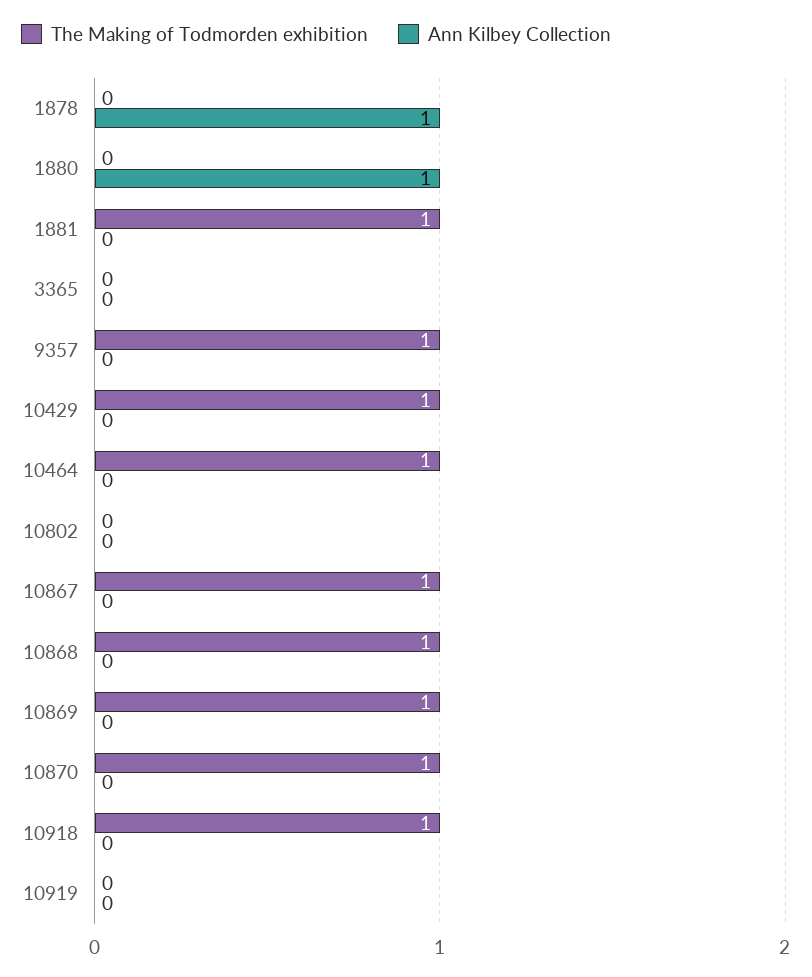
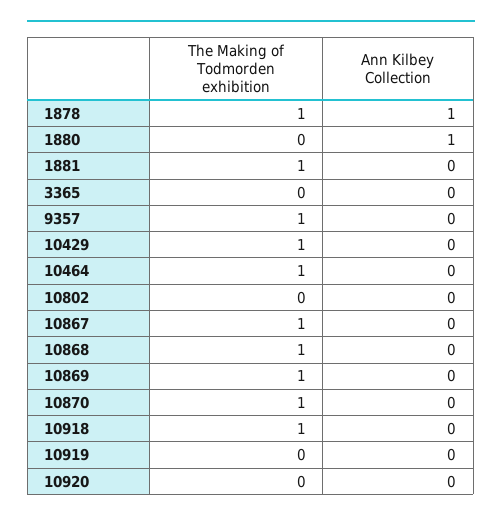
  {
    "The Making of Todmorden exhibition": {
-     "1878": 0,
+     "1878": 1,
      "1880": 0,
      "1881": 1,
      "3365": 0,
      "9357": 1,
      "10429": 1,
      "10464": 1,
      "10802": 0,
      "10867": 1,
      "10868": 1,
      "10869": 1,
      "10870": 1,
      "10918": 1,
-     "10919": 0
+     "10919": 0,
+     "10920": 0
    },
    "Ann Kilbey Collection": {
      "1878": 1,
      "1880": 1,
      "1881": 0,
      "3365": 0,
      "9357": 0,
      "10429": 0,
      "10464": 0,
      "10802": 0,
      "10867": 0,
      "10868": 0,
      "10869": 0,
      "10870": 0,
      "10918": 0,
-     "10919": 0
+     "10919": 0,
+     "10920": 0
    }
  }

